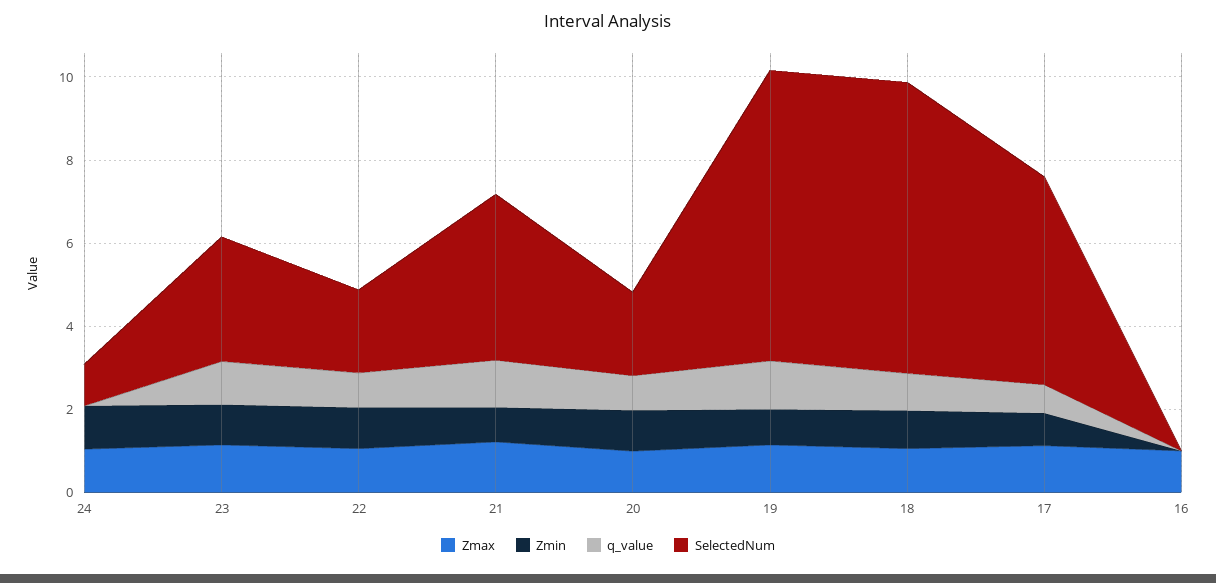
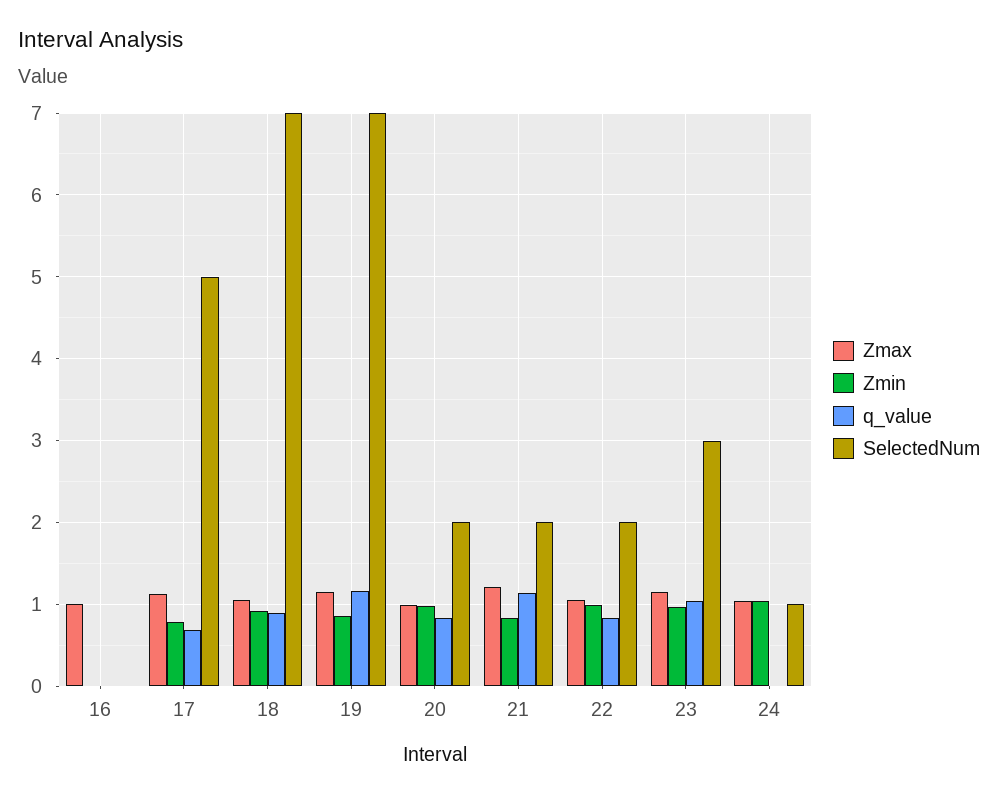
  {
    "Zmax": {
      "24": 1,
      "23": 1.1,
      "22": 1.1,
      "21": 1.2,
      "20": 1,
      "19": 1.1,
      "18": 1.1,
      "17": 1.1,
      "16": 1
    },
    "Zmin": {
      "24": 1,
      "23": 1,
      "22": 1,
      "21": 0.8,
      "20": 1,
      "19": 0.9,
      "18": 0.9,
      "17": 0.8,
      "16": 0
    },
    "q_value": {
      "24": 0,
      "23": 1,
      "22": 0.8,
      "21": 1.1,
      "20": 0.8,
      "19": 1.2,
      "18": 0.9,
      "17": 0.7,
      "16": 0
    },
    "SelectedNum": {
      "24": 1,
      "23": 3,
      "22": 2,
-     "21": 4,
+     "21": 2,
      "20": 2,
      "19": 7,
      "18": 7,
      "17": 5,
      "16": 0
    }
  }

